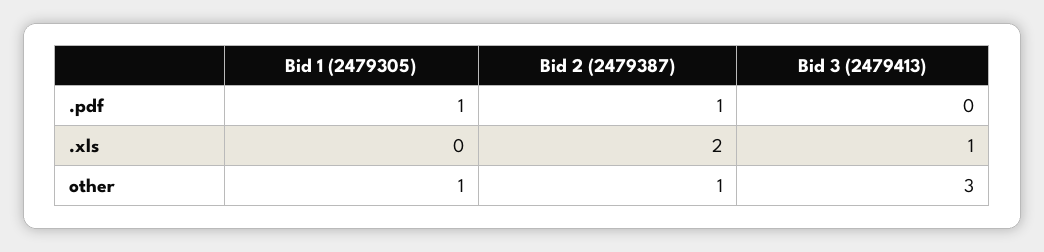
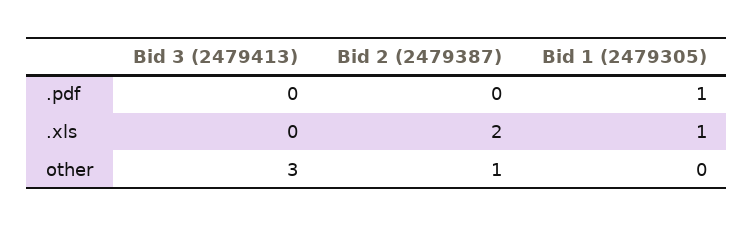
  {
    "Bid 1 (2479305)": {
      ".pdf": 1,
-     ".xls": 0,
+     ".xls": 1,
-     "other": 1
+     "other": 0
    },
    "Bid 2 (2479387)": {
-     ".pdf": 1,
+     ".pdf": 0,
      ".xls": 2,
      "other": 1
    },
    "Bid 3 (2479413)": {
      ".pdf": 0,
-     ".xls": 1,
+     ".xls": 0,
      "other": 3
    }
  }

